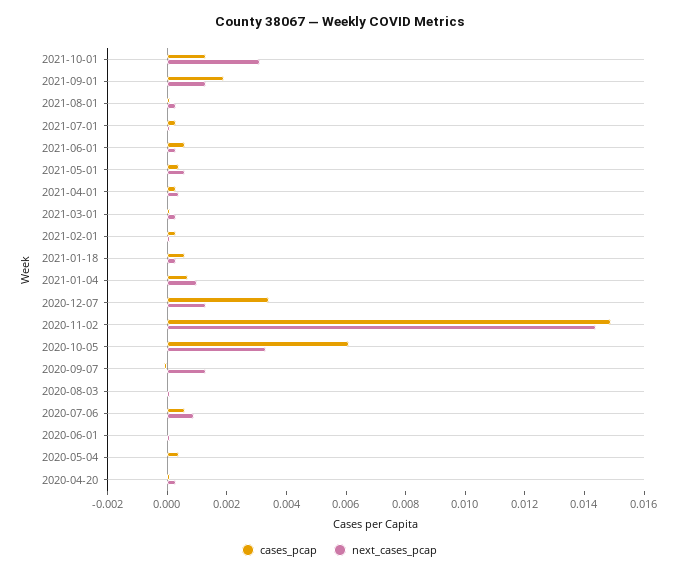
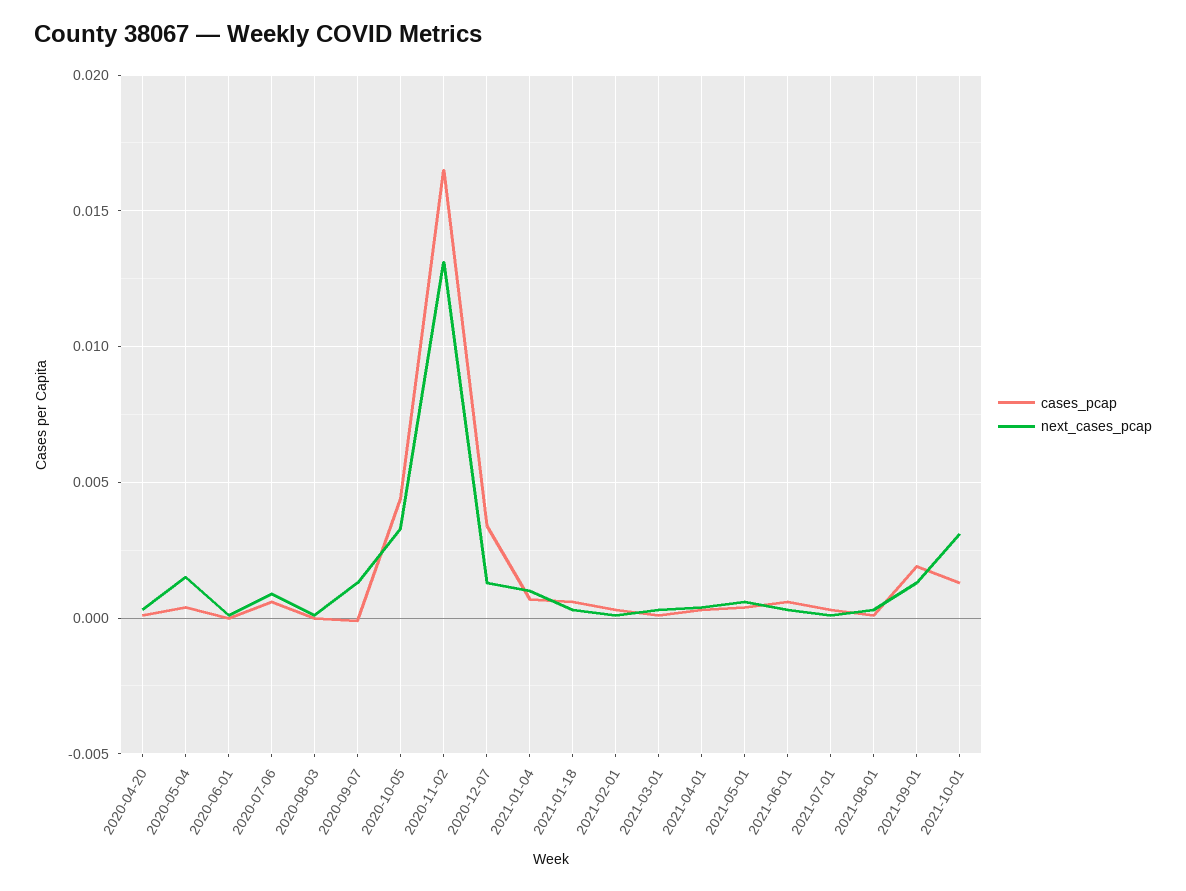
  {
    "cases_pcap": {
      "2021-10-01": 0.0015,
      "2021-09-01": 0.002,
      "2021-08-01": 0,
      "2021-07-01": 0.0005,
      "2021-06-01": 0.0005,
      "2021-05-01": 0.0005,
      "2021-04-01": 0.0005,
      "2021-03-01": 0,
      "2021-02-01": 0.0005,
      "2021-01-18": 0.0005,
      "2021-01-04": 0.0005,
      "2020-12-07": 0.0035,
-     "2020-11-02": 0.015,
+     "2020-11-02": 0.0165,
-     "2020-10-05": 0.006,
+     "2020-10-05": 0.0045,
      "2020-09-07": 0,
      "2020-08-03": 0,
      "2020-07-06": 0.0005,
      "2020-06-01": 0,
      "2020-05-04": 0.0005,
      "2020-04-20": 0
    },
    "next_cases_pcap": {
      "2021-10-01": 0.003,
      "2021-09-01": 0.0015,
      "2021-08-01": 0.0005,
      "2021-07-01": 0,
      "2021-06-01": 0.0005,
      "2021-05-01": 0.0005,
      "2021-04-01": 0.0005,
      "2021-03-01": 0.0005,
      "2021-02-01": 0,
      "2021-01-18": 0.0005,
      "2021-01-04": 0.001,
      "2020-12-07": 0.0015,
-     "2020-11-02": 0.0145,
+     "2020-11-02": 0.013,
      "2020-10-05": 0.0035,
      "2020-09-07": 0.0015,
      "2020-08-03": 0,
      "2020-07-06": 0.001,
      "2020-06-01": 0,
-     "2020-05-04": 0,
+     "2020-05-04": 0.0015,
      "2020-04-20": 0.0005
    }
  }

